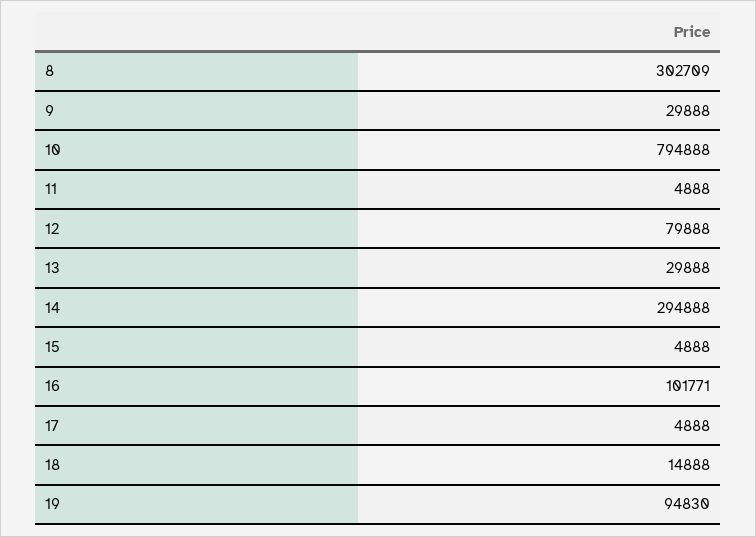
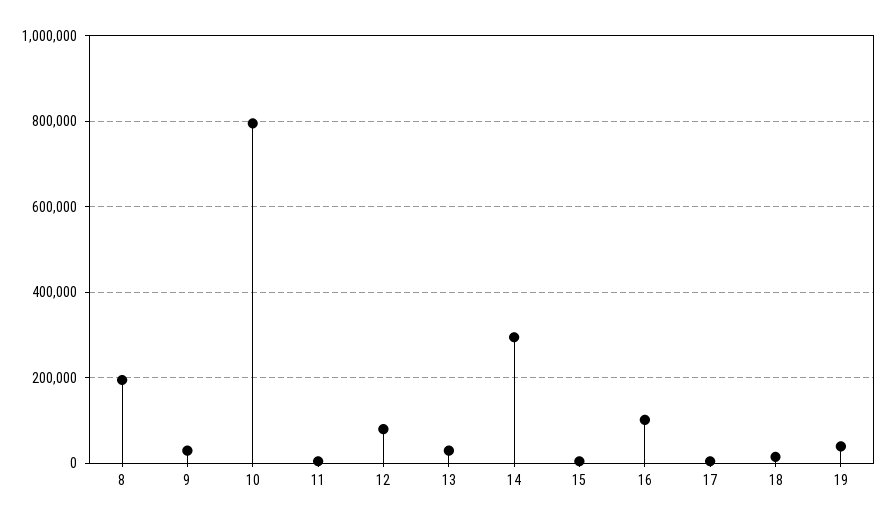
  {
-   "8": 302709,
+   "8": 200000,
    "9": 29888,
    "10": 794888,
    "11": 4888,
    "12": 79888,
    "13": 29888,
    "14": 294888,
    "15": 4888,
    "16": 101771,
    "17": 4888,
    "18": 14888,
-   "19": 94830
+   "19": 40000
  }

